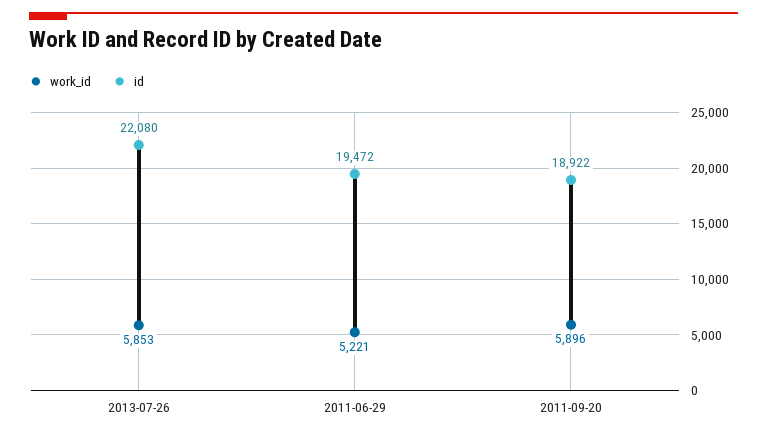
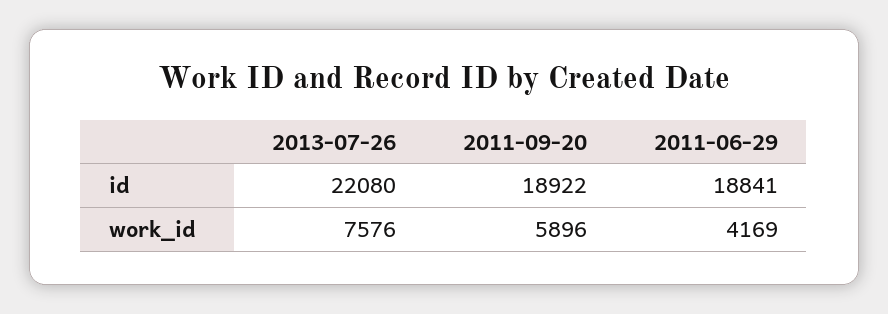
  {
    "work_id": {
-     "2013-07-26": 5853,
+     "2013-07-26": 7576,
-     "2011-06-29": 5221,
+     "2011-06-29": 4169,
      "2011-09-20": 5896
    },
    "id": {
      "2013-07-26": 22080,
-     "2011-06-29": 19472,
+     "2011-06-29": 18841,
      "2011-09-20": 18922
    }
  }

